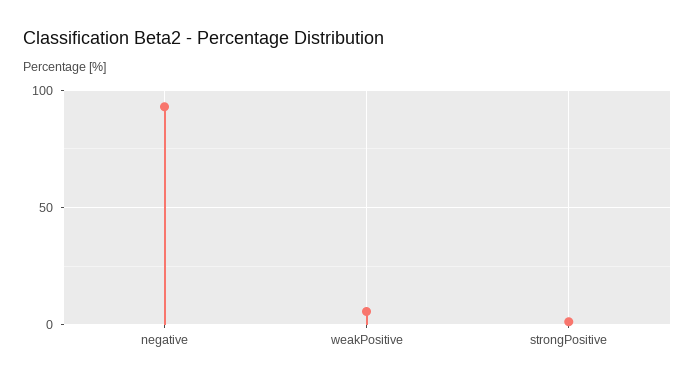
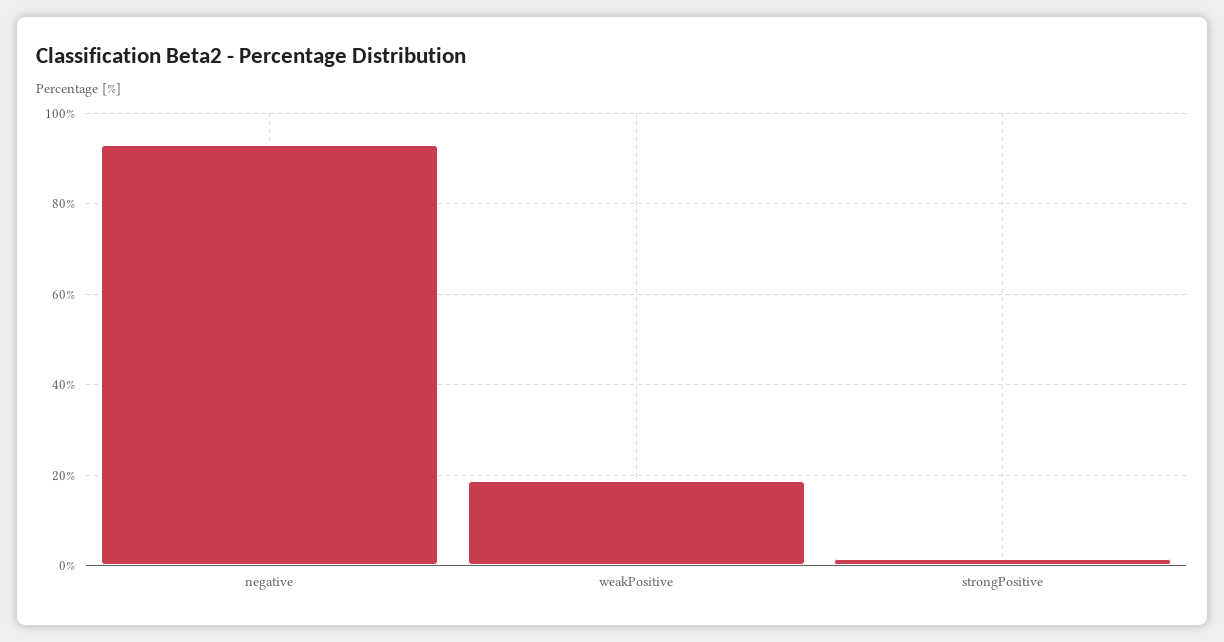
  {
    "negative": 92,
-   "weakPositive": 5,
+   "weakPositive": 18,
    "strongPositive": 2
  }

